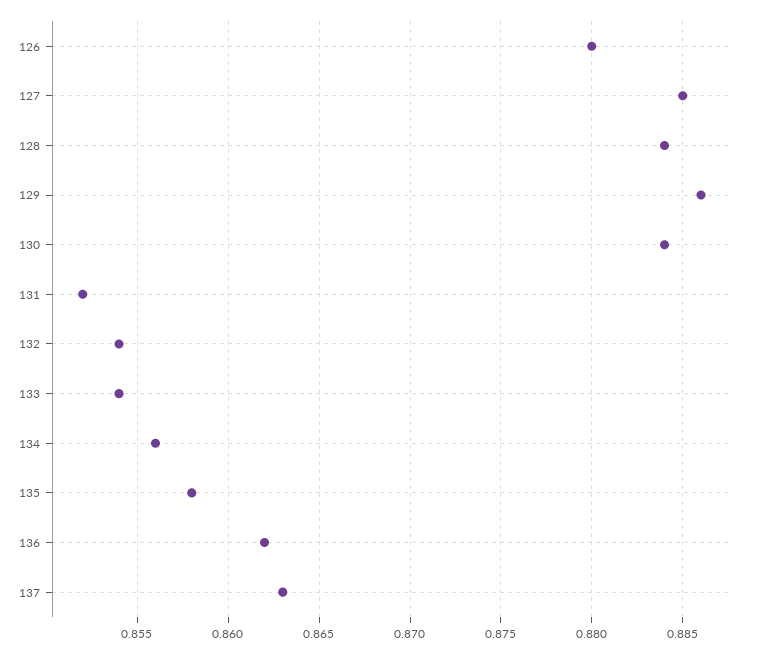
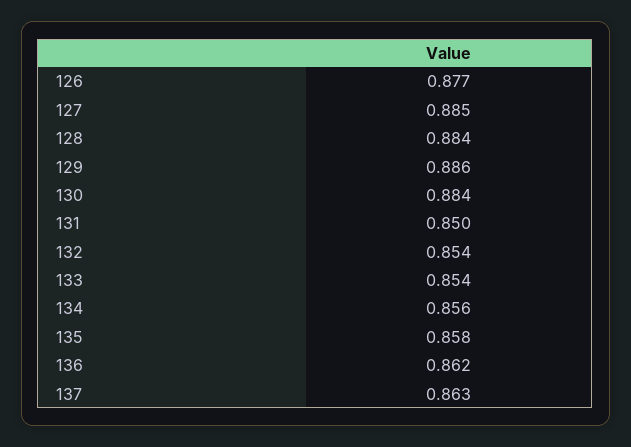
  {
-   "126": 0.88,
+   "126": 0.877,
    "127": 0.885,
    "128": 0.884,
    "129": 0.886,
    "130": 0.884,
-   "131": 0.852,
+   "131": 0.85,
    "132": 0.854,
    "133": 0.854,
    "134": 0.856,
    "135": 0.858,
    "136": 0.862,
    "137": 0.863
  }

